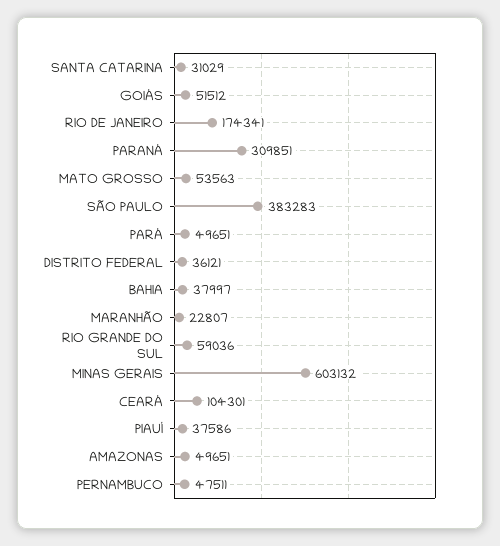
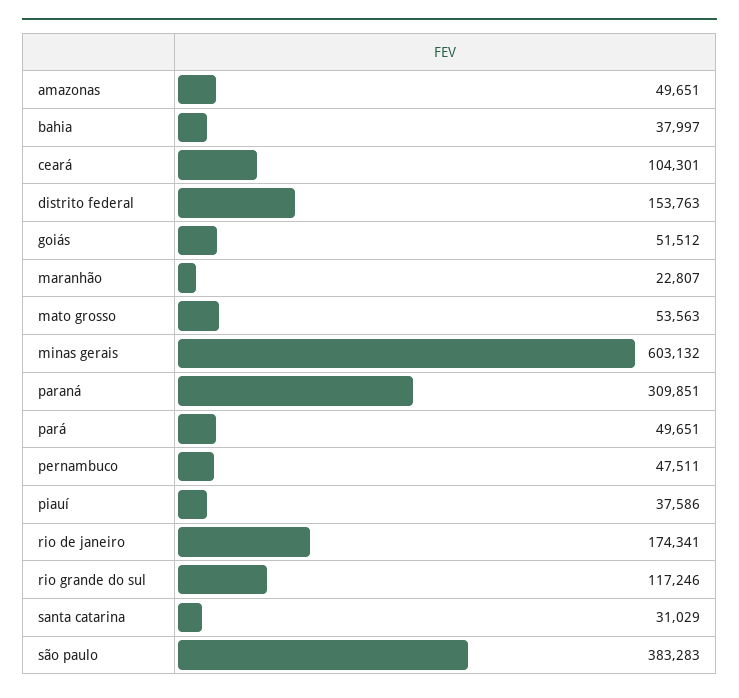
  {
    "SANTA CATARINA": 31029,
    "GOIÁS": 51512,
    "RIO DE JANEIRO": 174341,
    "PARANÁ": 309851,
    "MATO GROSSO": 53563,
    "SÃO PAULO": 383283,
    "PARÁ": 49651,
-   "DISTRITO FEDERAL": 36121,
+   "DISTRITO FEDERAL": 153763,
    "BAHIA": 37997,
    "MARANHÃO": 22807,
-   "RIO GRANDE DO SUL": 59036,
+   "RIO GRANDE DO SUL": 117246,
    "MINAS GERAIS": 603132,
    "CEARÁ": 104301,
    "PIAUÍ": 37586,
    "AMAZONAS": 49651,
    "PERNAMBUCO": 47511
  }

